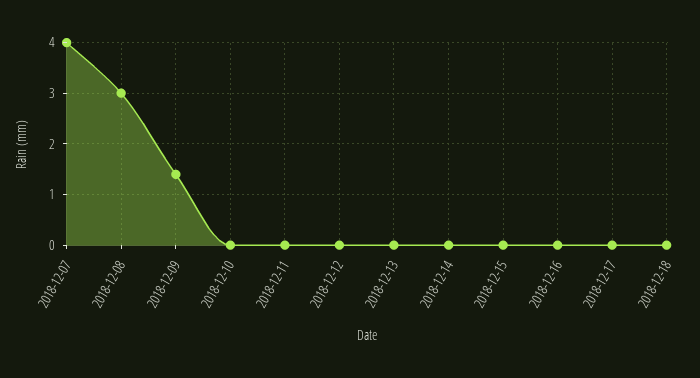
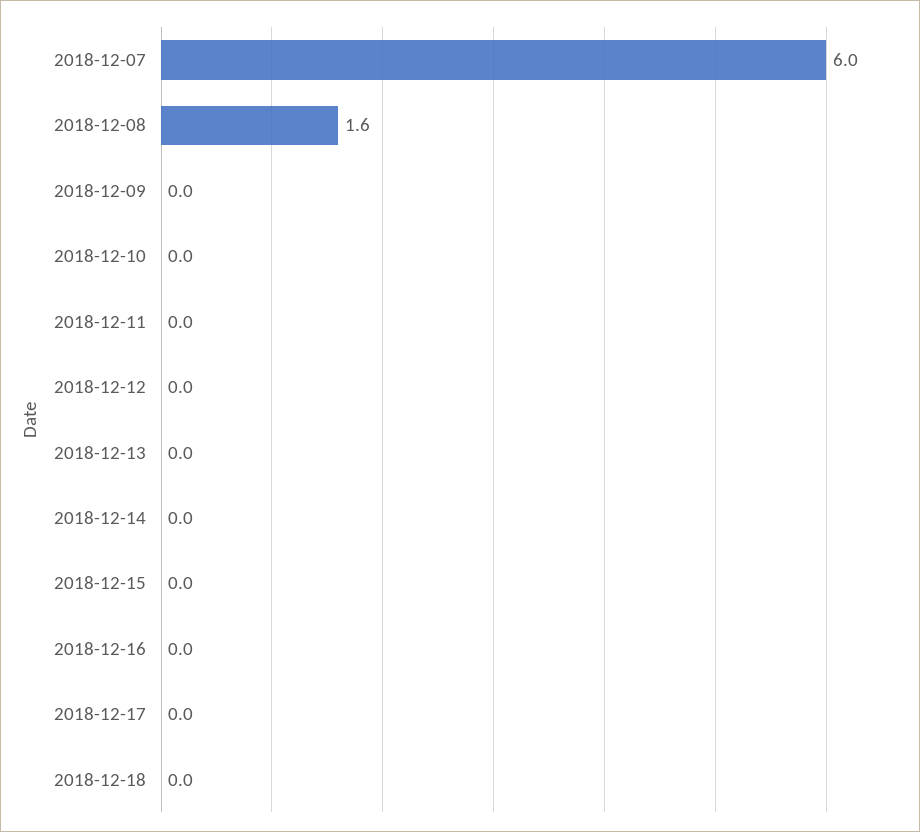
  {
-   "2018-12-07": 4,
+   "2018-12-07": 6,
-   "2018-12-08": 3,
+   "2018-12-08": 1.6,
-   "2018-12-09": 1.5,
+   "2018-12-09": 0,
    "2018-12-10": 0,
    "2018-12-11": 0,
    "2018-12-12": 0,
    "2018-12-13": 0,
    "2018-12-14": 0,
    "2018-12-15": 0,
    "2018-12-16": 0,
    "2018-12-17": 0,
    "2018-12-18": 0
  }

